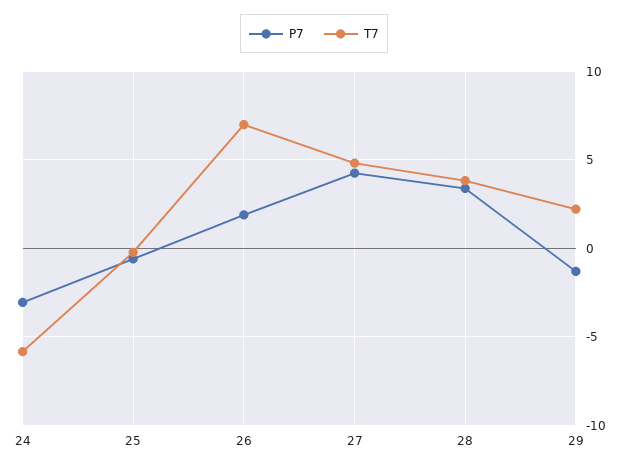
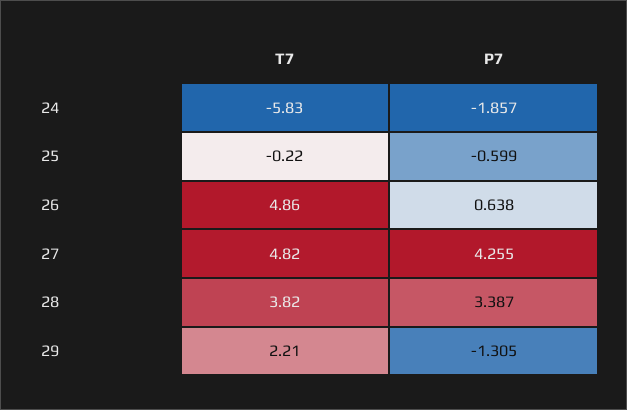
  {
    "P7": {
-     "24": -3,
+     "24": -1.857,
      "25": -0.599,
-     "26": 2,
+     "26": 0.638,
      "27": 4.255,
      "28": 3.387,
      "29": -1.305
    },
    "T7": {
      "24": -5.83,
      "25": -0.22,
-     "26": 7,
+     "26": 4.86,
      "27": 4.82,
      "28": 3.82,
      "29": 2.21
    }
  }

